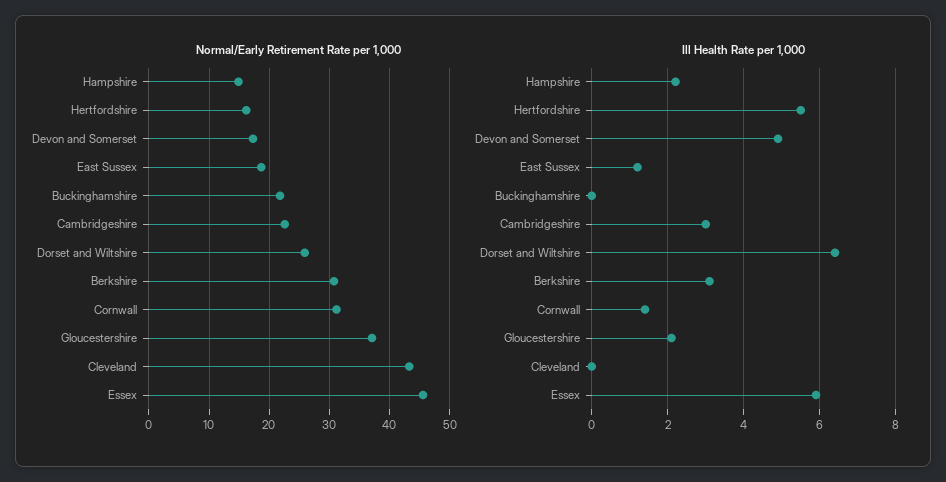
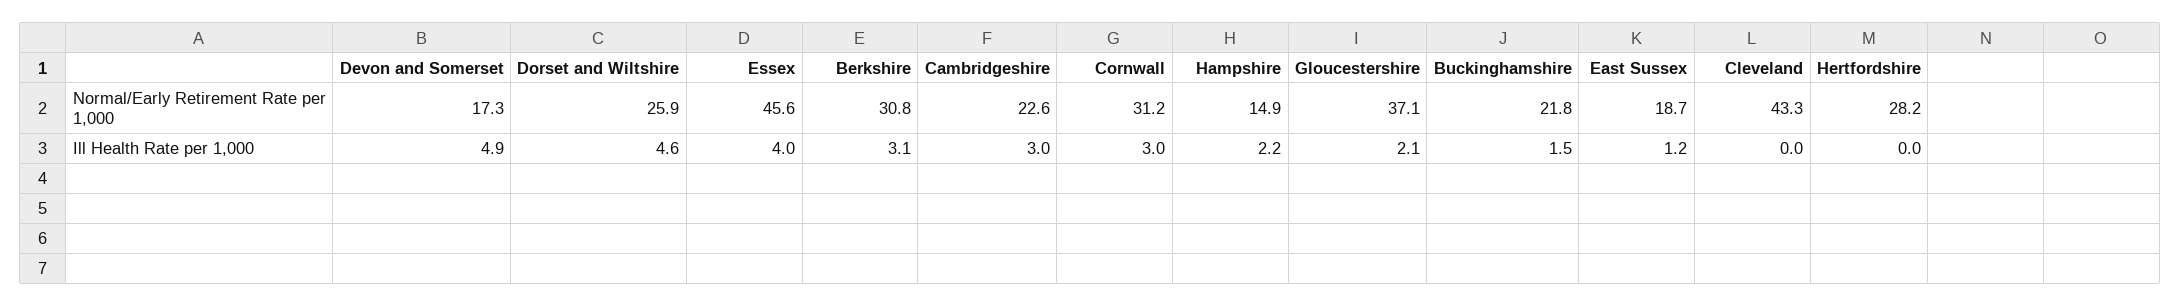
  {
    "Normal/Early Retirement Rate per 1,000": {
      "Hampshire": 14.9,
-     "Hertfordshire": 16,
+     "Hertfordshire": 28.2,
      "Devon and Somerset": 17.3,
      "East Sussex": 18.7,
      "Buckinghamshire": 21.8,
      "Cambridgeshire": 22.6,
      "Dorset and Wiltshire": 25.9,
      "Berkshire": 30.8,
      "Cornwall": 31.2,
      "Gloucestershire": 37.1,
      "Cleveland": 43.3,
      "Essex": 45.6
    },
    "Ill Health Rate per 1,000": {
      "Hampshire": 2.2,
-     "Hertfordshire": 5.5,
+     "Hertfordshire": 0,
      "Devon and Somerset": 4.9,
      "East Sussex": 1.2,
-     "Buckinghamshire": 0,
+     "Buckinghamshire": 1.5,
      "Cambridgeshire": 3,
-     "Dorset and Wiltshire": 6.5,
+     "Dorset and Wiltshire": 4.6,
      "Berkshire": 3.1,
-     "Cornwall": 1.5,
+     "Cornwall": 3,
      "Gloucestershire": 2.1,
      "Cleveland": 0,
-     "Essex": 6
+     "Essex": 4
    }
  }

